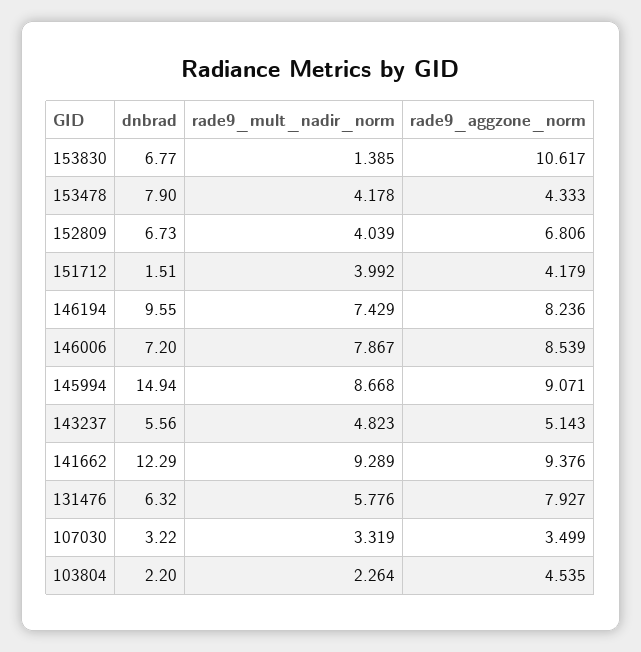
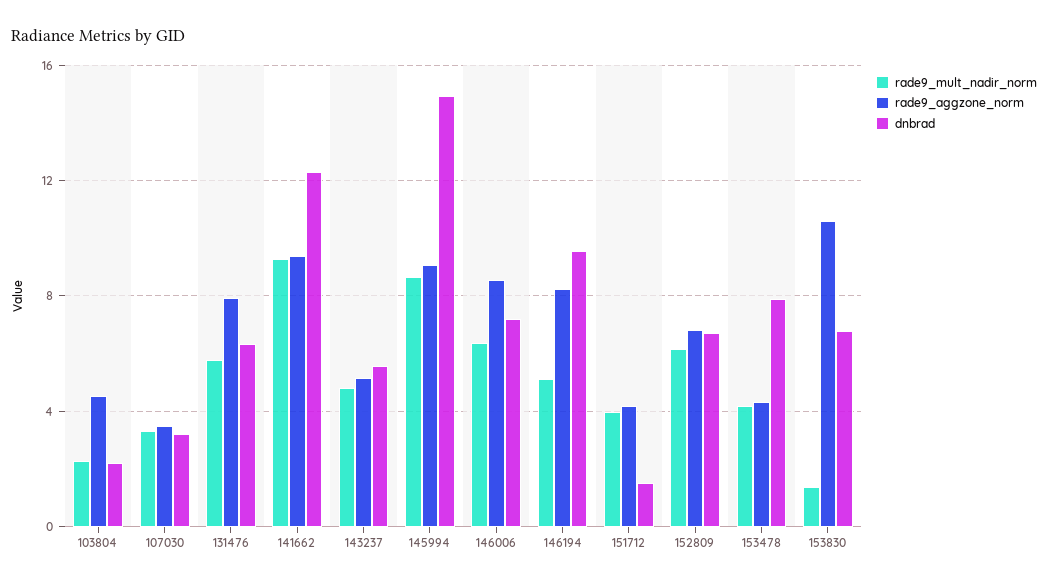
  {
    "dnbrad": {
      "153830": 6.77,
      "153478": 7.9,
      "152809": 6.73,
      "151712": 1.51,
      "146194": 9.55,
      "146006": 7.2,
      "145994": 14.94,
      "143237": 5.56,
      "141662": 12.29,
      "131476": 6.32,
      "107030": 3.22,
      "103804": 2.2
    },
    "rade9_mult_nadir_norm": {
      "153830": 1.385,
      "153478": 4.178,
-     "152809": 4.039,
+     "152809": 6,
      "151712": 3.992,
-     "146194": 7.429,
+     "146194": 5,
-     "146006": 7.867,
+     "146006": 6.5,
      "145994": 8.668,
      "143237": 4.823,
      "141662": 9.289,
      "131476": 5.776,
      "107030": 3.319,
      "103804": 2.264
    },
    "rade9_aggzone_norm": {
      "153830": 10.617,
      "153478": 4.333,
      "152809": 6.806,
      "151712": 4.179,
      "146194": 8.236,
      "146006": 8.539,
      "145994": 9.071,
      "143237": 5.143,
      "141662": 9.376,
      "131476": 7.927,
      "107030": 3.499,
      "103804": 4.535
    }
  }

